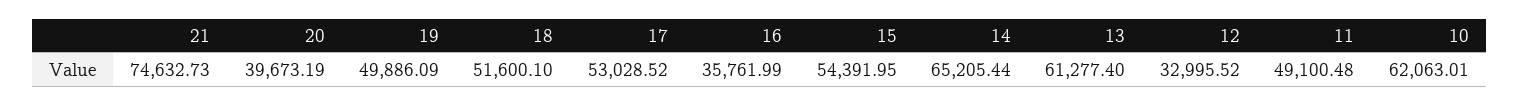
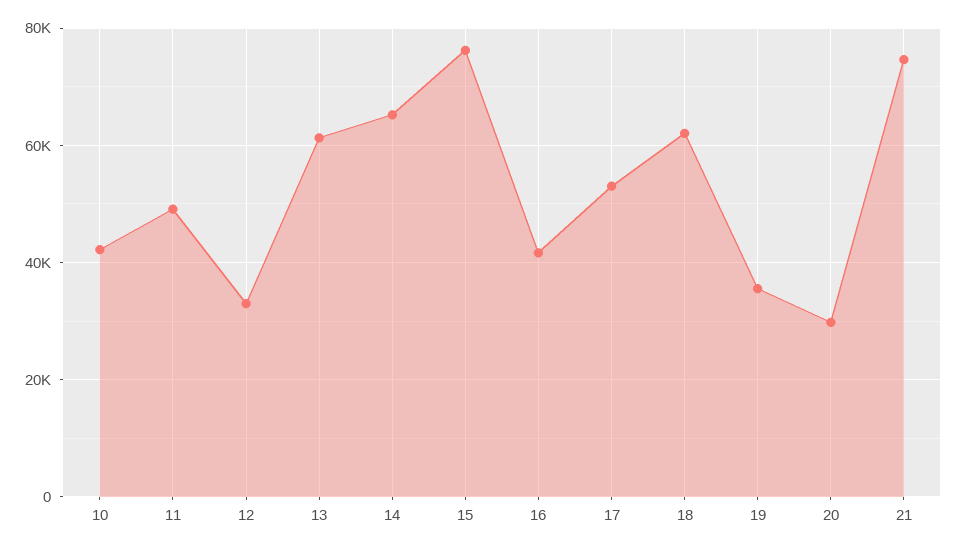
  {
    "21": 74632.73,
-   "20": 39673.19,
+   "20": 30000,
-   "19": 49886.09,
+   "19": 36000,
-   "18": 51600.1,
+   "18": 62000,
    "17": 53028.52,
-   "16": 35761.99,
+   "16": 42000,
-   "15": 54391.95,
+   "15": 76000,
    "14": 65205.44,
    "13": 61277.4,
    "12": 32995.52,
    "11": 49100.48,
-   "10": 62063.01
+   "10": 42000
  }

